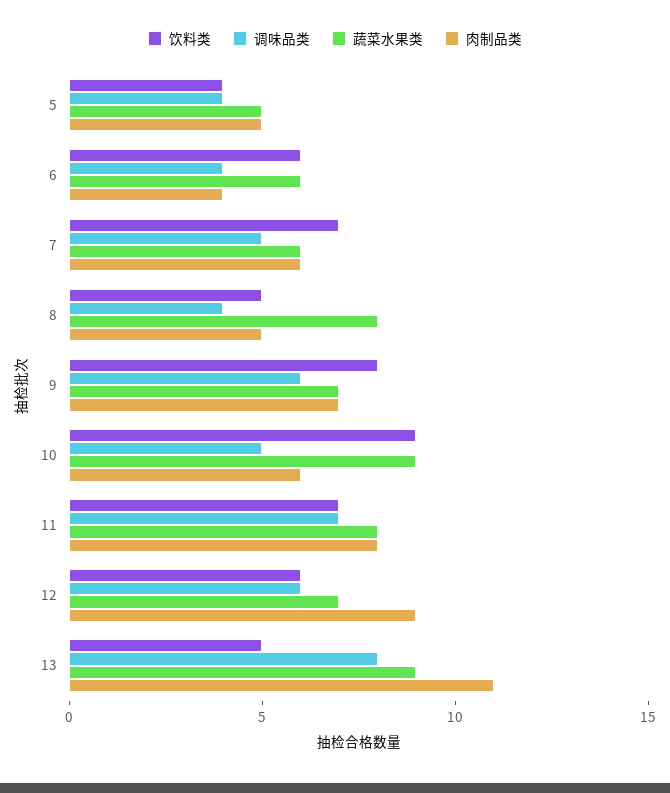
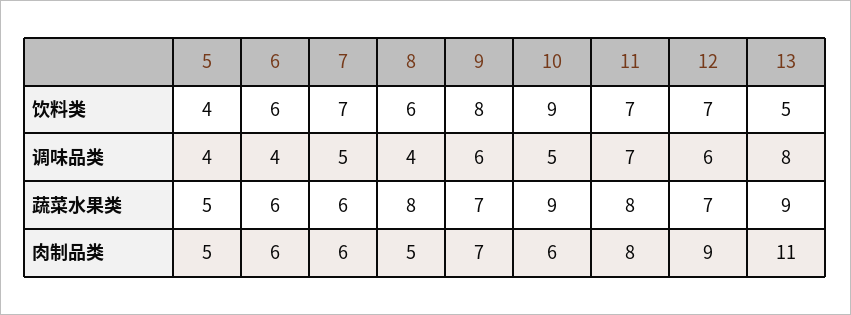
  {
    "饮料类": {
      "5": 4,
      "6": 6,
      "7": 7,
-     "8": 5,
+     "8": 6,
      "9": 8,
      "10": 9,
      "11": 7,
-     "12": 6,
+     "12": 7,
      "13": 5
    },
    "调味品类": {
      "5": 4,
      "6": 4,
      "7": 5,
      "8": 4,
      "9": 6,
      "10": 5,
      "11": 7,
      "12": 6,
      "13": 8
    },
    "蔬菜水果类": {
      "5": 5,
      "6": 6,
      "7": 6,
      "8": 8,
      "9": 7,
      "10": 9,
      "11": 8,
      "12": 7,
      "13": 9
    },
    "肉制品类": {
      "5": 5,
-     "6": 4,
+     "6": 6,
      "7": 6,
      "8": 5,
      "9": 7,
      "10": 6,
      "11": 8,
      "12": 9,
      "13": 11
    }
  }

